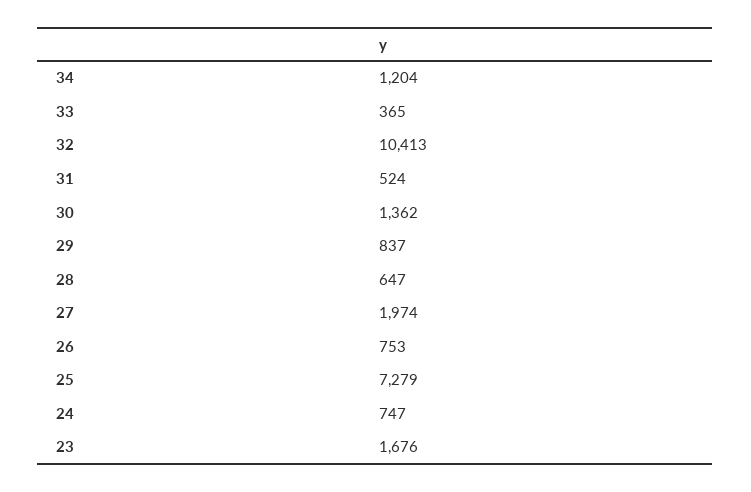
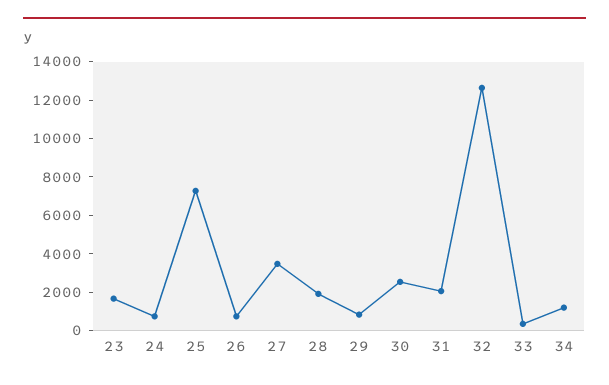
  {
    "34": 1204,
    "33": 365,
-   "32": 10413,
+   "32": 12500,
-   "31": 524,
+   "31": 2000,
-   "30": 1362,
+   "30": 2500,
    "29": 837,
-   "28": 647,
+   "28": 2000,
-   "27": 1974,
+   "27": 3500,
    "26": 753,
    "25": 7279,
    "24": 747,
    "23": 1676
  }

